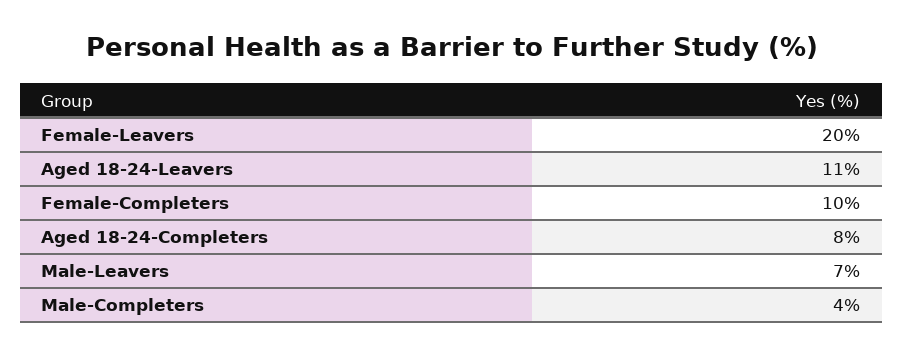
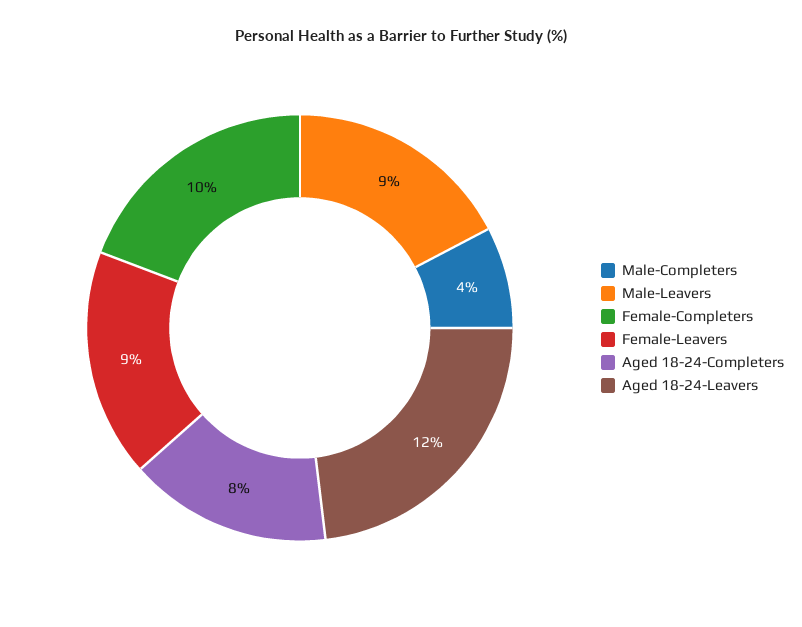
  {
-   "Female-Leavers": 20,
+   "Female-Leavers": 9,
-   "Aged 18-24-Leavers": 11,
+   "Aged 18-24-Leavers": 12,
    "Female-Completers": 10,
    "Aged 18-24-Completers": 8,
-   "Male-Leavers": 7,
+   "Male-Leavers": 9,
    "Male-Completers": 4
  }

